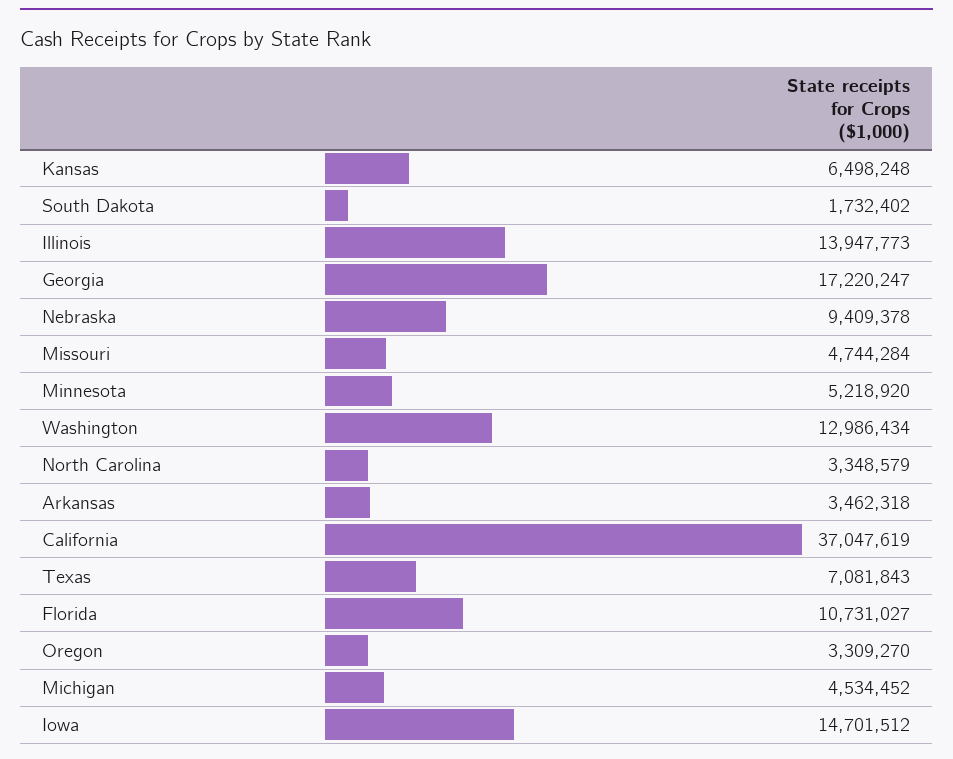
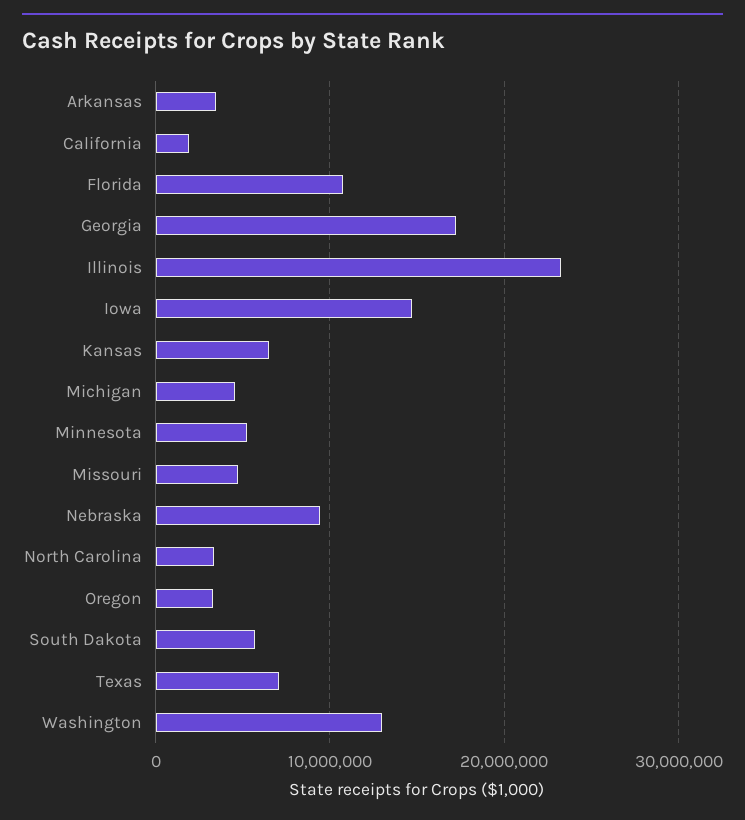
  {
    "Kansas": 6498248,
-   "South Dakota": 1732402,
+   "South Dakota": 6000000,
-   "Illinois": 13947773,
+   "Illinois": 23000000,
    "Georgia": 17220247,
    "Nebraska": 9409378,
    "Missouri": 4744284,
    "Minnesota": 5218920,
    "Washington": 12986434,
    "North Carolina": 3348579,
    "Arkansas": 3462318,
-   "California": 37047619,
+   "California": 2000000,
    "Texas": 7081843,
    "Florida": 10731027,
    "Oregon": 3309270,
    "Michigan": 4534452,
    "Iowa": 14701512
  }

